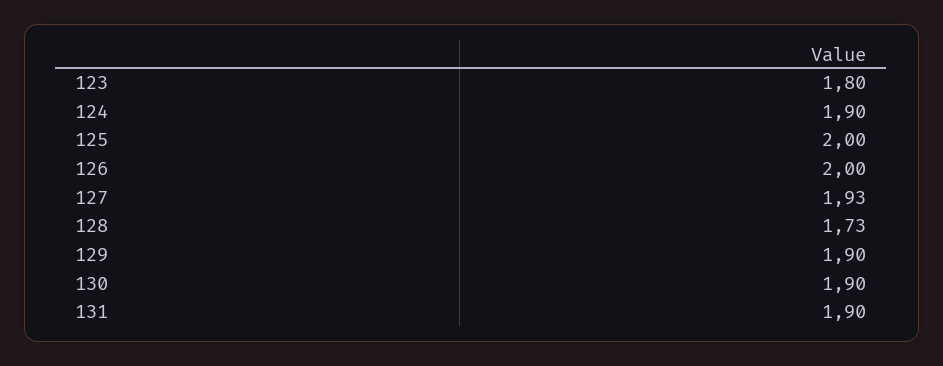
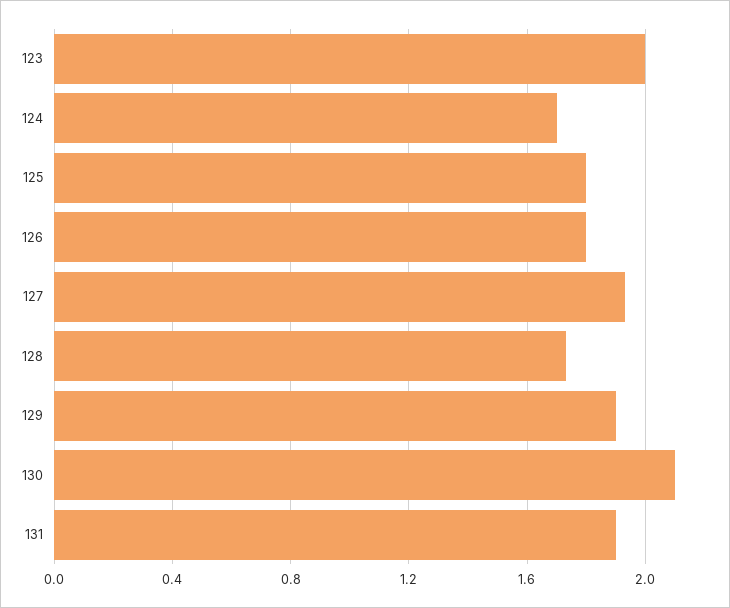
  {
-   "123": 1.8,
+   "123": 2,
-   "124": 1.9,
+   "124": 1.7,
-   "125": 2,
+   "125": 1.8,
-   "126": 2,
+   "126": 1.8,
    "127": 1.93,
    "128": 1.73,
    "129": 1.9,
-   "130": 1.9,
+   "130": 2.1,
    "131": 1.9
  }

